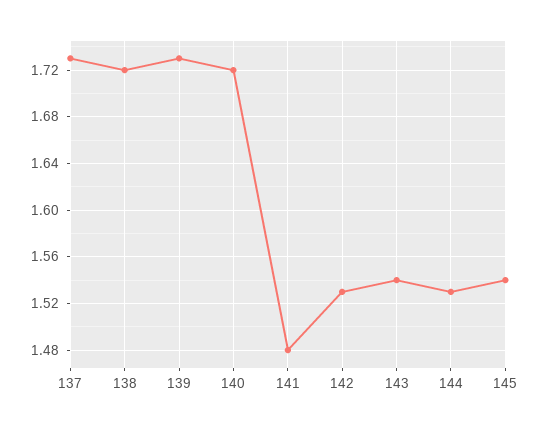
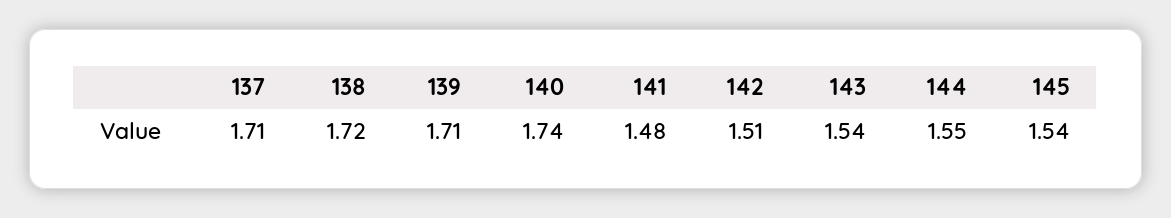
  {
-   "137": 1.73,
+   "137": 1.71,
    "138": 1.72,
-   "139": 1.73,
+   "139": 1.71,
-   "140": 1.72,
+   "140": 1.74,
    "141": 1.48,
-   "142": 1.53,
+   "142": 1.51,
    "143": 1.54,
-   "144": 1.53,
+   "144": 1.55,
    "145": 1.54
  }

